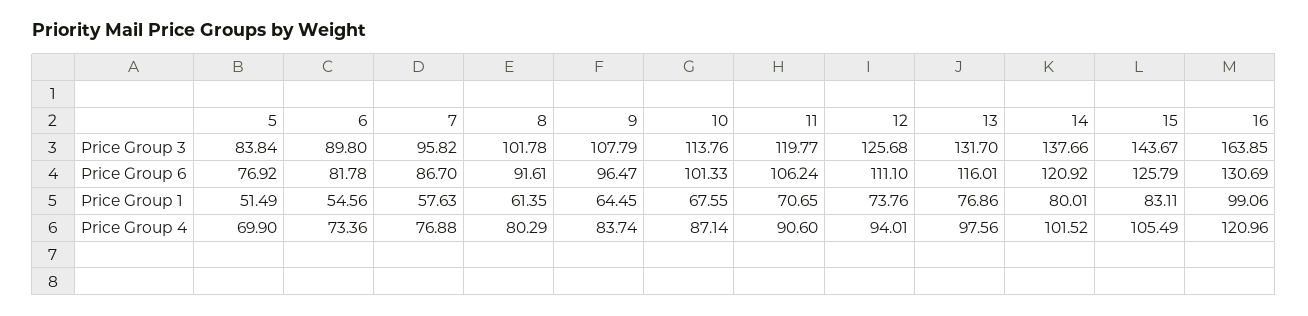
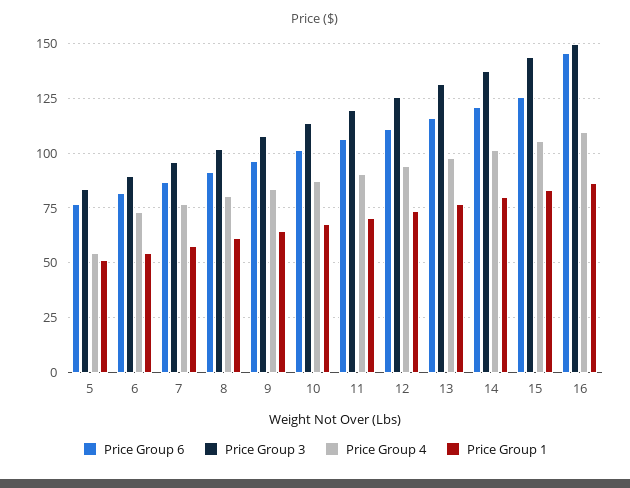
  {
    "Price Group 3": {
      "5": 83.84,
      "6": 89.8,
      "7": 95.82,
      "8": 101.78,
      "9": 107.79,
      "10": 113.76,
      "11": 119.77,
      "12": 125.68,
      "13": 131.7,
      "14": 137.66,
      "15": 143.67,
-     "16": 163.85
+     "16": 150
    },
    "Price Group 6": {
      "5": 76.92,
      "6": 81.78,
      "7": 86.7,
      "8": 91.61,
      "9": 96.47,
      "10": 101.33,
      "11": 106.24,
      "12": 111.1,
      "13": 116.01,
      "14": 120.92,
      "15": 125.79,
-     "16": 130.69
+     "16": 145
    },
    "Price Group 1": {
      "5": 51.49,
      "6": 54.56,
      "7": 57.63,
      "8": 61.35,
      "9": 64.45,
      "10": 67.55,
      "11": 70.65,
      "12": 73.76,
      "13": 76.86,
      "14": 80.01,
      "15": 83.11,
-     "16": 99.06
+     "16": 85
    },
    "Price Group 4": {
-     "5": 69.9,
+     "5": 55,
      "6": 73.36,
      "7": 76.88,
      "8": 80.29,
      "9": 83.74,
      "10": 87.14,
      "11": 90.6,
      "12": 94.01,
      "13": 97.56,
      "14": 101.52,
      "15": 105.49,
-     "16": 120.96
+     "16": 110
    }
  }

